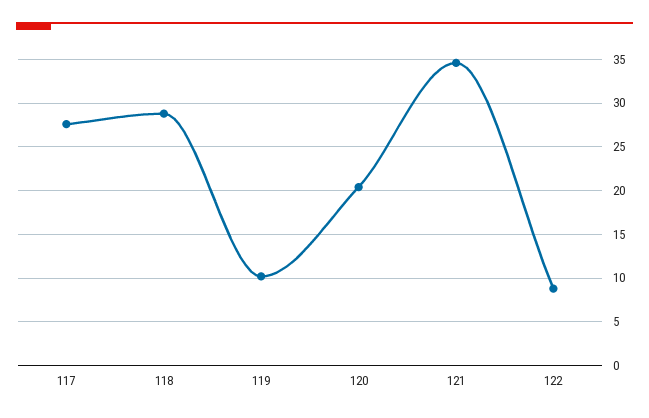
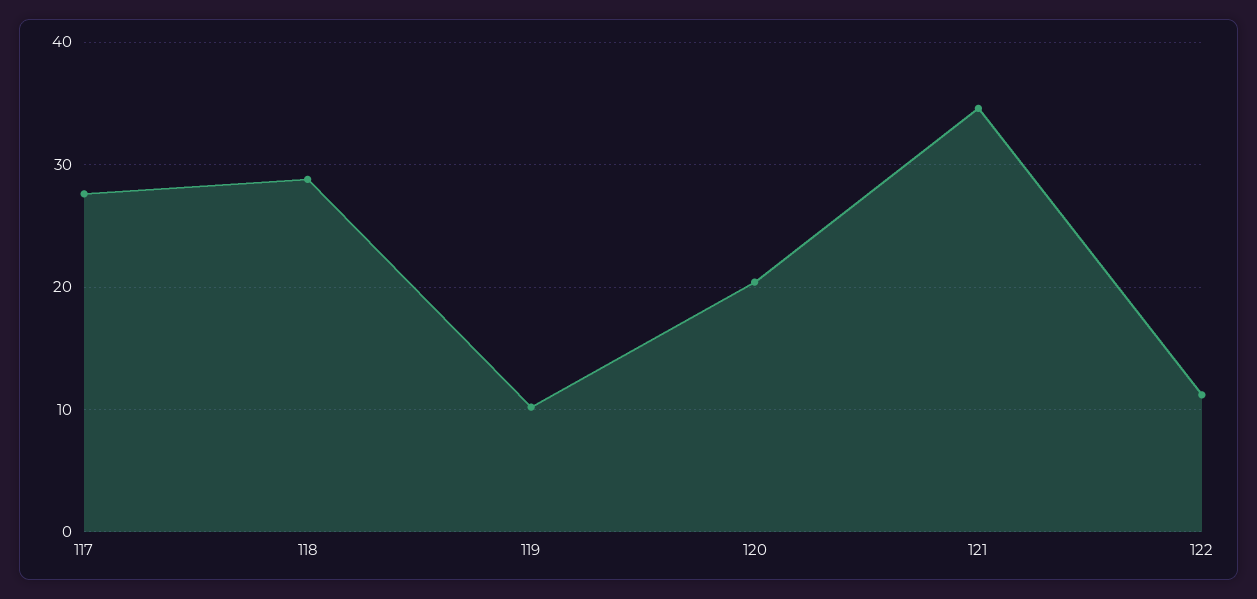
  {
    "117": 28,
    "118": 29,
    "119": 10,
    "120": 20,
    "121": 35,
-   "122": 9
+   "122": 11
  }

